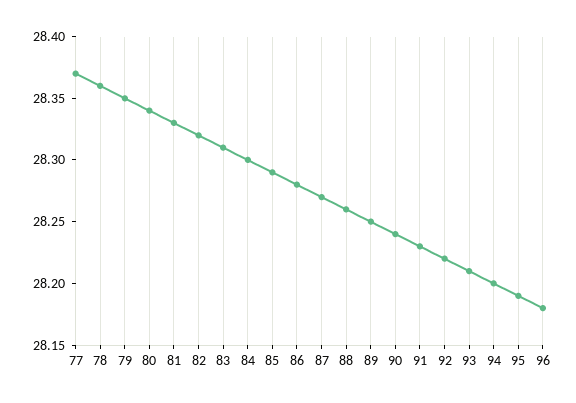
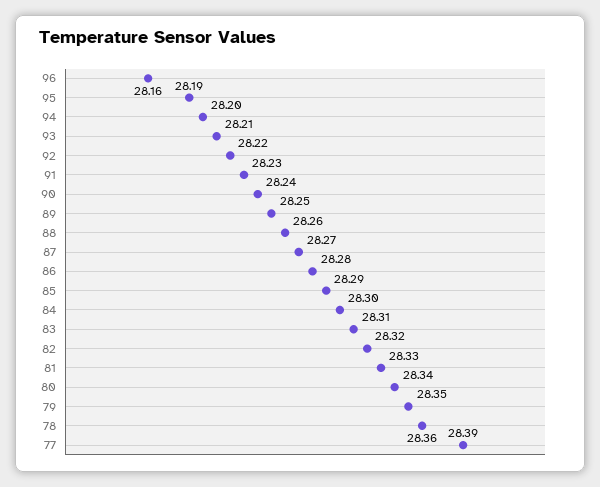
  {
-   "77": 28.37,
+   "77": 28.39,
    "78": 28.36,
    "79": 28.35,
    "80": 28.34,
    "81": 28.33,
    "82": 28.32,
    "83": 28.31,
    "84": 28.3,
    "85": 28.29,
    "86": 28.28,
    "87": 28.27,
    "88": 28.26,
    "89": 28.25,
    "90": 28.24,
    "91": 28.23,
    "92": 28.22,
    "93": 28.21,
    "94": 28.2,
    "95": 28.19,
-   "96": 28.18
+   "96": 28.16
  }

